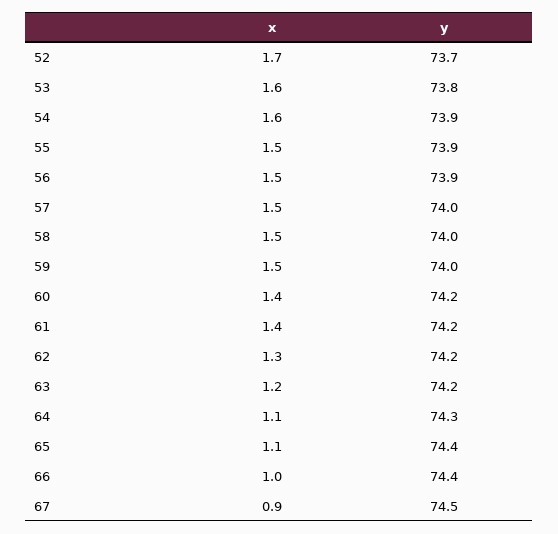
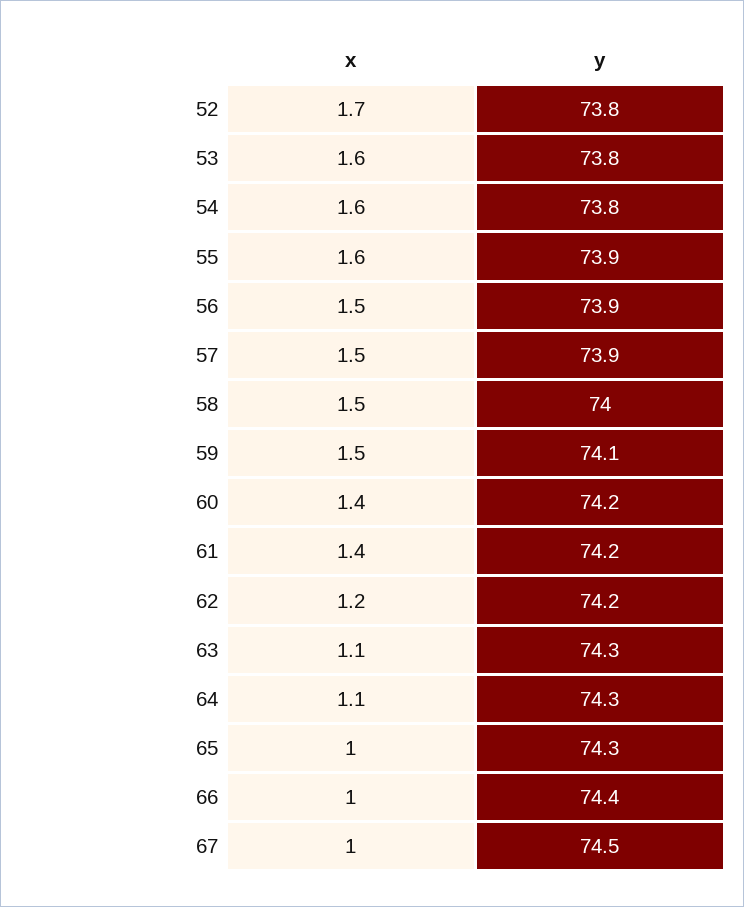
  {
    "x": {
      "52": 1.7,
      "53": 1.6,
      "54": 1.6,
-     "55": 1.5,
+     "55": 1.6,
      "56": 1.5,
      "57": 1.5,
      "58": 1.5,
      "59": 1.5,
      "60": 1.4,
      "61": 1.4,
-     "62": 1.3,
+     "62": 1.2,
-     "63": 1.2,
+     "63": 1.1,
      "64": 1.1,
-     "65": 1.1,
+     "65": 1,
      "66": 1,
-     "67": 0.9
+     "67": 1
    },
    "y": {
-     "52": 73.7,
+     "52": 73.8,
      "53": 73.8,
-     "54": 73.9,
+     "54": 73.8,
      "55": 73.9,
      "56": 73.9,
-     "57": 74,
+     "57": 73.9,
      "58": 74,
-     "59": 74,
+     "59": 74.1,
      "60": 74.2,
      "61": 74.2,
      "62": 74.2,
-     "63": 74.2,
+     "63": 74.3,
      "64": 74.3,
-     "65": 74.4,
+     "65": 74.3,
      "66": 74.4,
      "67": 74.5
    }
  }

